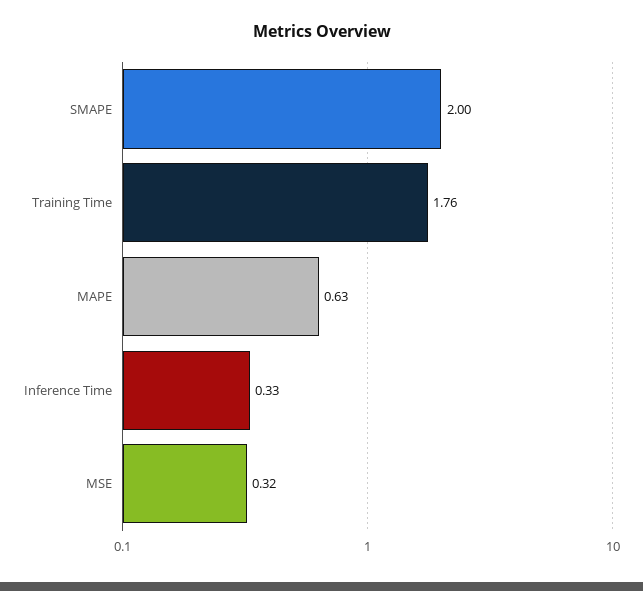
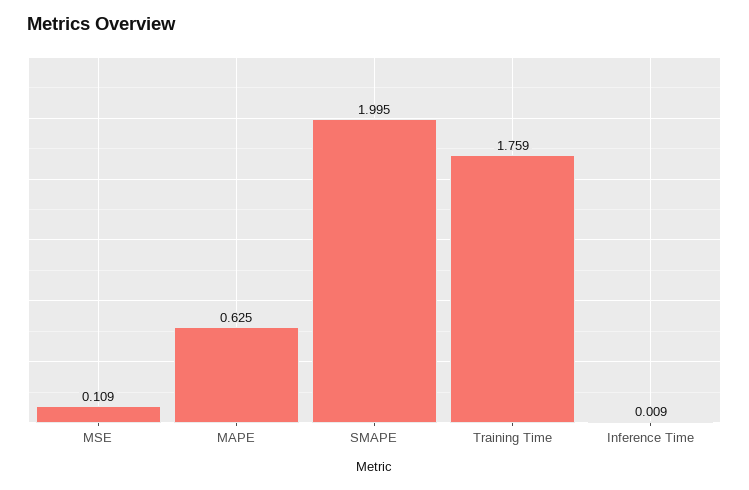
  {
    "SMAPE": 1.995,
    "Training Time": 1.759,
    "MAPE": 0.625,
-   "Inference Time": 0.33,
+   "Inference Time": 0.009,
-   "MSE": 0.32
+   "MSE": 0.109
  }

